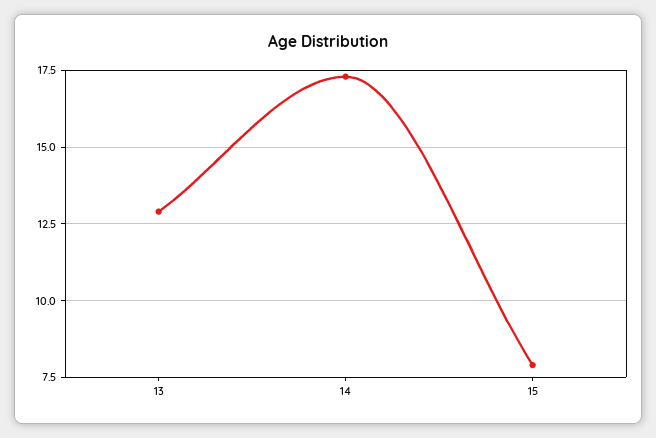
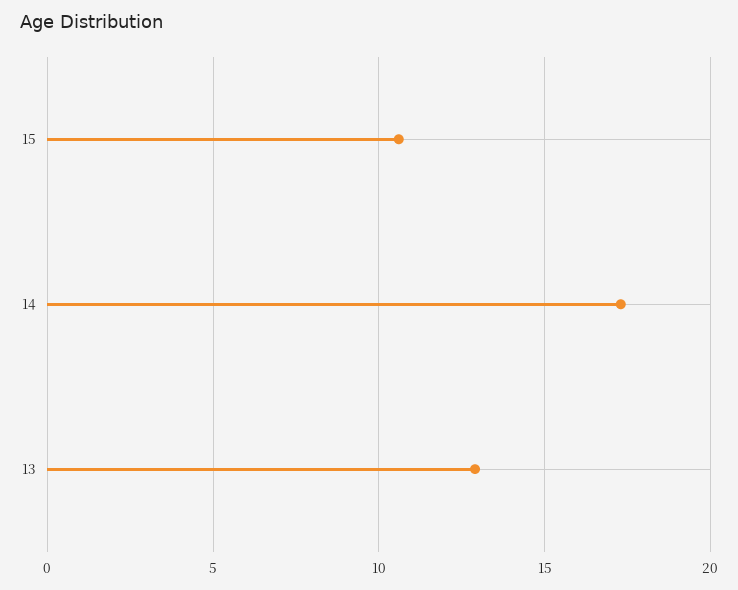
  {
    "13": 13,
    "14": 17.5,
-   "15": 8
+   "15": 10.5
  }

